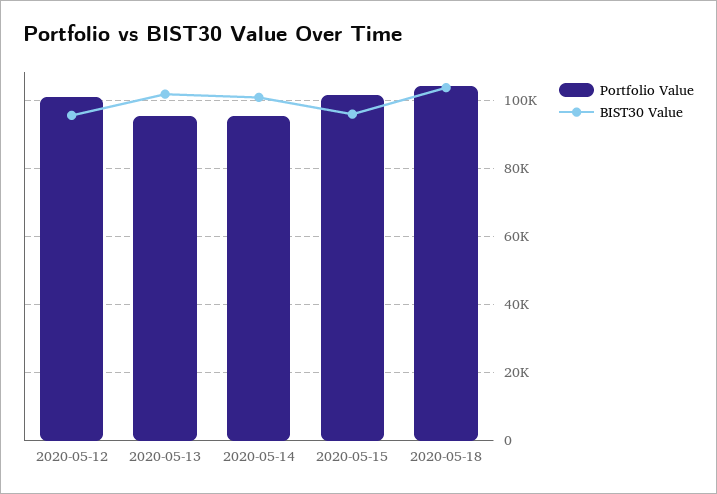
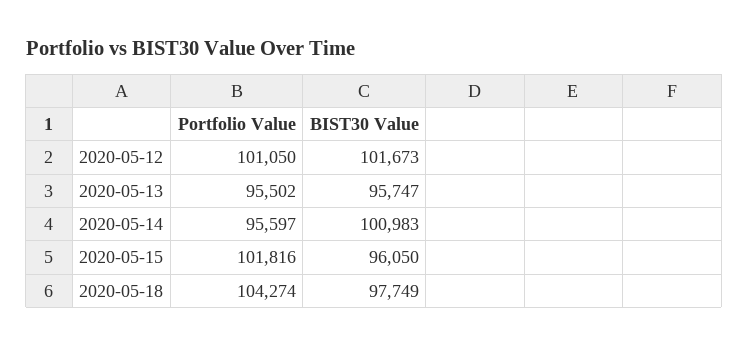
  {
    "Portfolio Value": {
      "2020-05-12": 101050,
      "2020-05-13": 95502,
      "2020-05-14": 95597,
      "2020-05-15": 101816,
      "2020-05-18": 104274
    },
    "BIST30 Value": {
-     "2020-05-12": 96000,
+     "2020-05-12": 101673,
-     "2020-05-13": 102000,
+     "2020-05-13": 95747,
      "2020-05-14": 100983,
      "2020-05-15": 96050,
-     "2020-05-18": 104000
+     "2020-05-18": 97749
    }
  }

